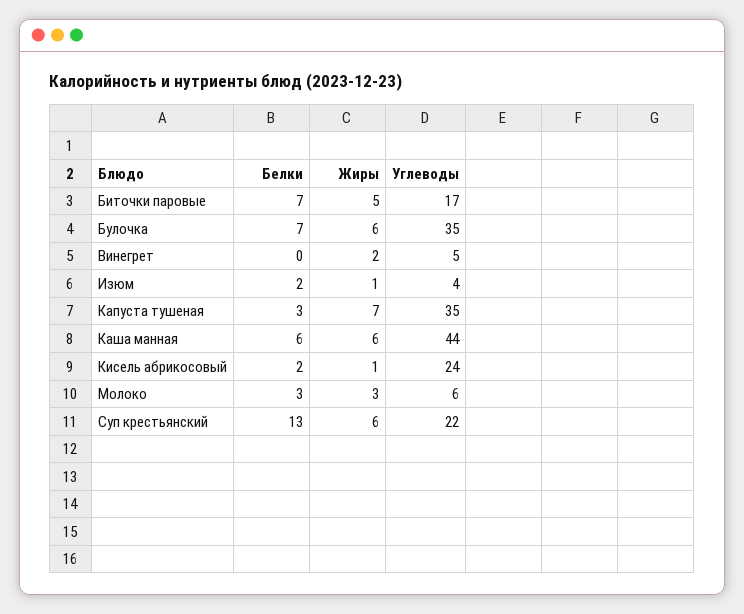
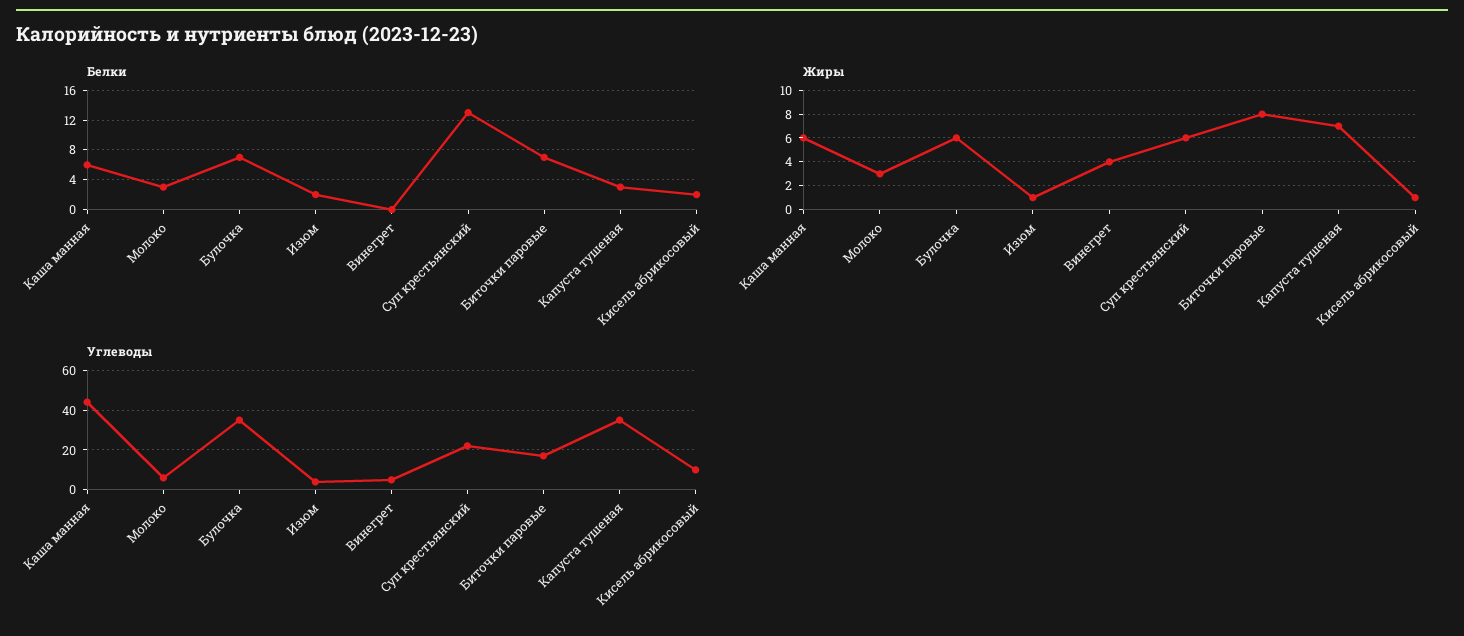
  {
    "Белки": {
      "Биточки паровые": 7,
      "Булочка": 7,
      "Винегрет": 0,
      "Изюм": 2,
      "Капуста тушеная": 3,
      "Каша манная": 6,
      "Кисель абрикосовый": 2,
      "Молоко": 3,
      "Суп крестьянский": 13
    },
    "Жиры": {
-     "Биточки паровые": 5,
+     "Биточки паровые": 8,
      "Булочка": 6,
-     "Винегрет": 2,
+     "Винегрет": 4,
      "Изюм": 1,
      "Капуста тушеная": 7,
      "Каша манная": 6,
      "Кисель абрикосовый": 1,
      "Молоко": 3,
      "Суп крестьянский": 6
    },
    "Углеводы": {
      "Биточки паровые": 17,
      "Булочка": 35,
      "Винегрет": 5,
      "Изюм": 4,
      "Капуста тушеная": 35,
      "Каша манная": 44,
-     "Кисель абрикосовый": 24,
+     "Кисель абрикосовый": 10,
      "Молоко": 6,
      "Суп крестьянский": 22
    }
  }

